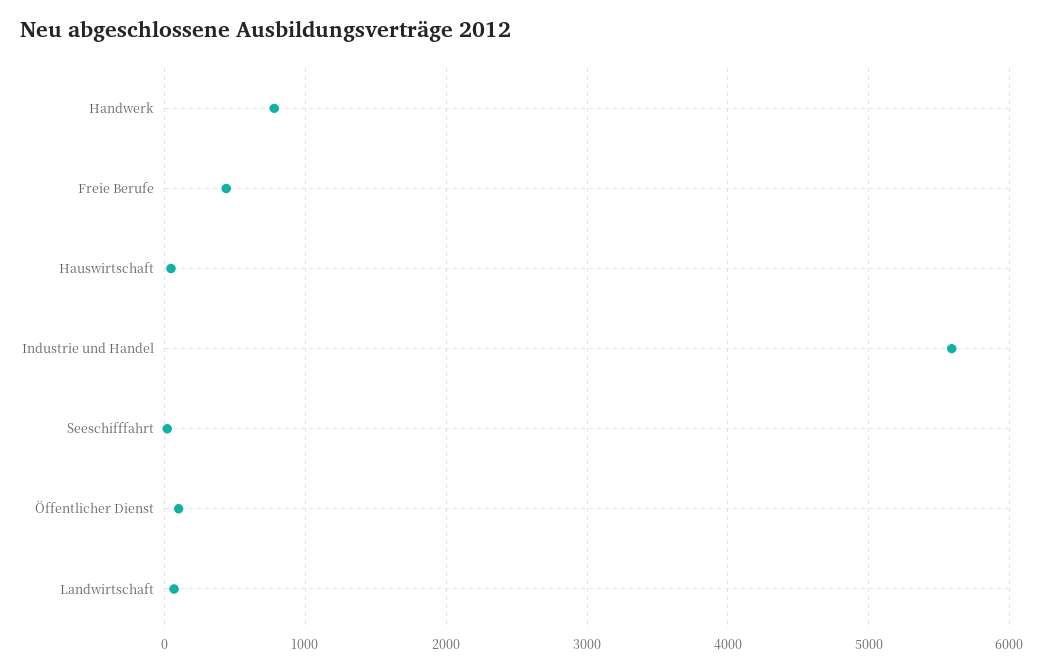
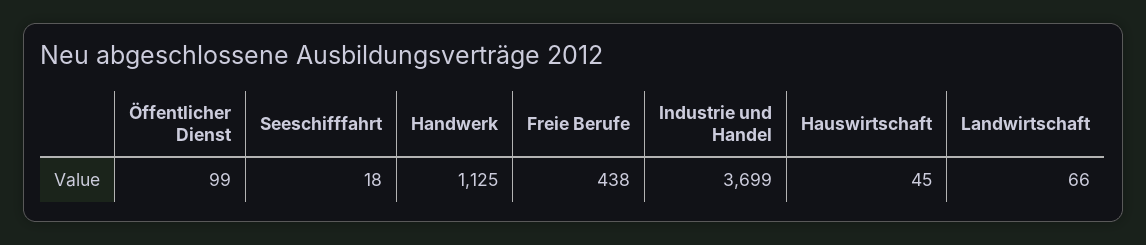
  {
-   "Handwerk": 800,
+   "Handwerk": 1125,
    "Freie Berufe": 438,
    "Hauswirtschaft": 45,
-   "Industrie und Handel": 5600,
+   "Industrie und Handel": 3699,
    "Seeschifffahrt": 18,
    "Öffentlicher Dienst": 99,
    "Landwirtschaft": 66
  }

